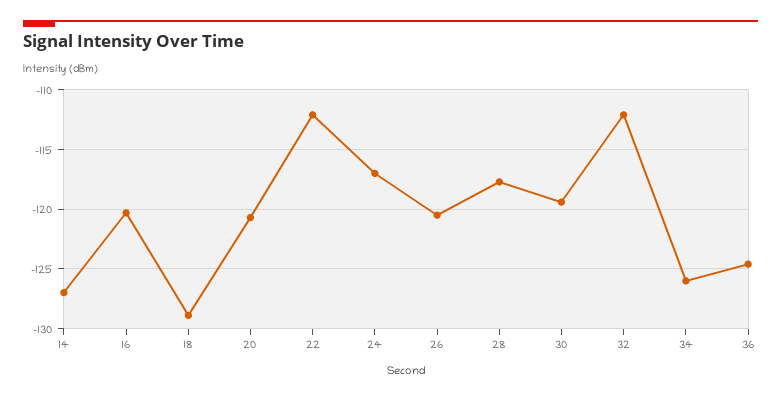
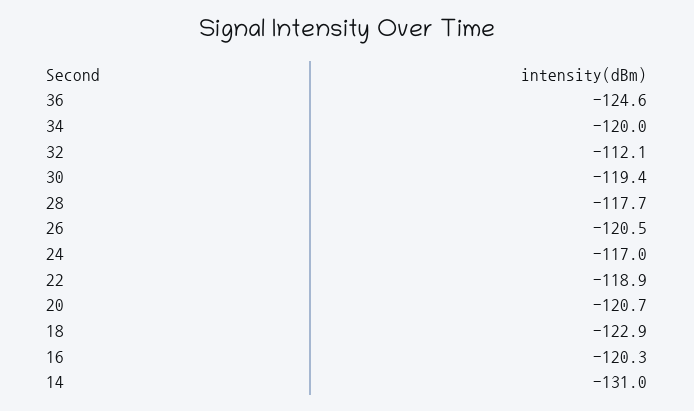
  {
-   "14": -127,
+   "14": -131,
    "16": -120.3,
-   "18": -129,
+   "18": -122.9,
    "20": -120.7,
-   "22": -112,
+   "22": -118.9,
    "24": -117,
    "26": -120.5,
    "28": -117.7,
    "30": -119.4,
    "32": -112.1,
-   "34": -126,
+   "34": -120,
    "36": -124.6
  }

